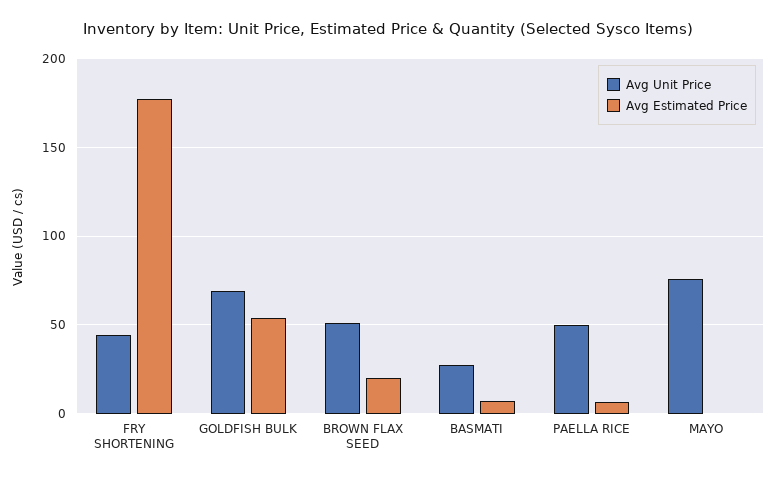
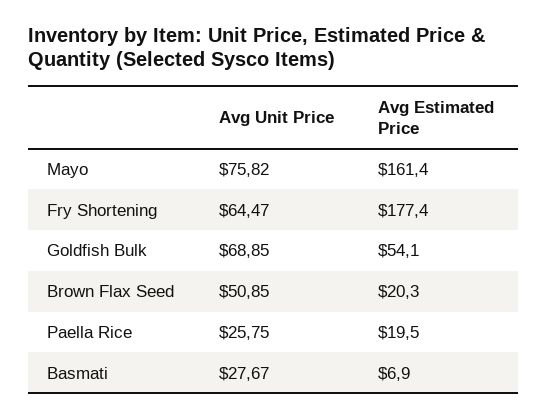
  {
    "Avg Unit Price": {
-     "FRY SHORTENING": 45,
+     "FRY SHORTENING": 64.47,
      "GOLDFISH BULK": 68.85,
      "BROWN FLAX SEED": 50.85,
      "BASMATI": 27.67,
-     "PAELLA RICE": 50,
+     "PAELLA RICE": 25.75,
      "MAYO": 75.82
    },
    "Avg Estimated Price": {
      "FRY SHORTENING": 177.4,
      "GOLDFISH BULK": 54.1,
      "BROWN FLAX SEED": 20.3,
      "BASMATI": 6.9,
-     "PAELLA RICE": 5,
+     "PAELLA RICE": 19.5,
-     "MAYO": 0
+     "MAYO": 161.4
    }
  }

